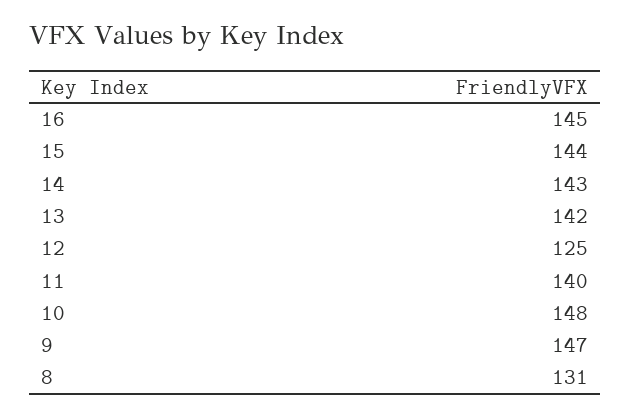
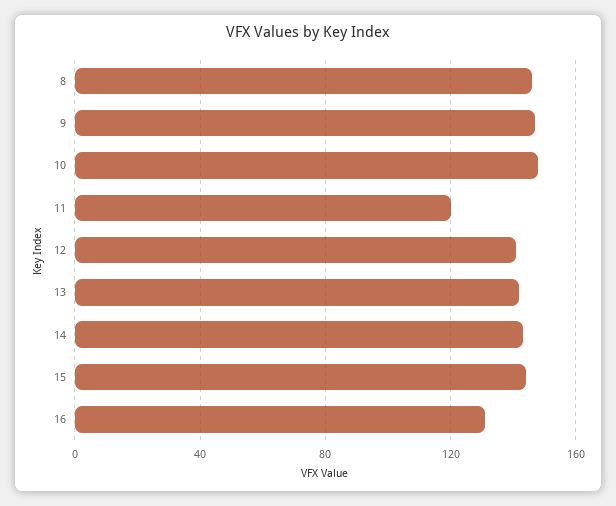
  {
-   "16": 145,
+   "16": 130,
    "15": 144,
    "14": 143,
    "13": 142,
-   "12": 125,
+   "12": 140,
-   "11": 140,
+   "11": 120,
    "10": 148,
    "9": 147,
-   "8": 131
+   "8": 145
  }

